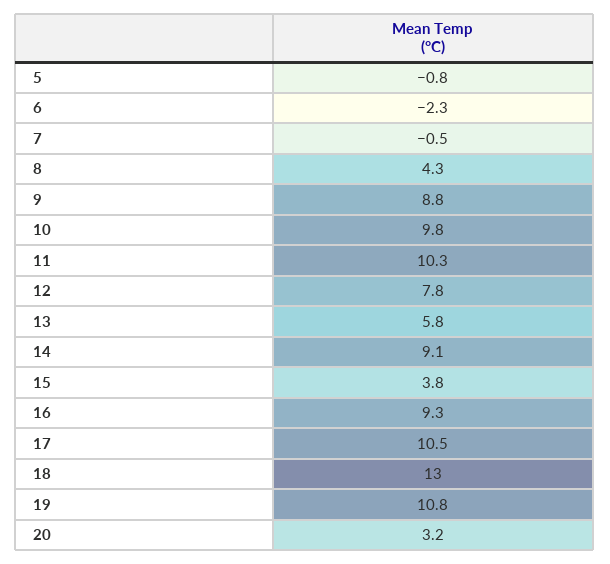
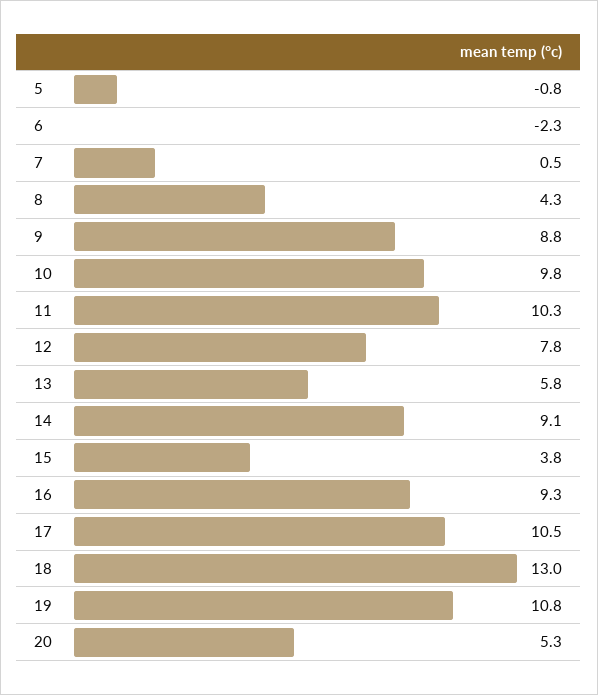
  {
    "5": -0.8,
    "6": -2.3,
-   "7": -0.5,
+   "7": 0.5,
    "8": 4.3,
    "9": 8.8,
    "10": 9.8,
    "11": 10.3,
    "12": 7.8,
    "13": 5.8,
    "14": 9.1,
    "15": 3.8,
    "16": 9.3,
    "17": 10.5,
    "18": 13,
    "19": 10.8,
-   "20": 3.2
+   "20": 5.3
  }

